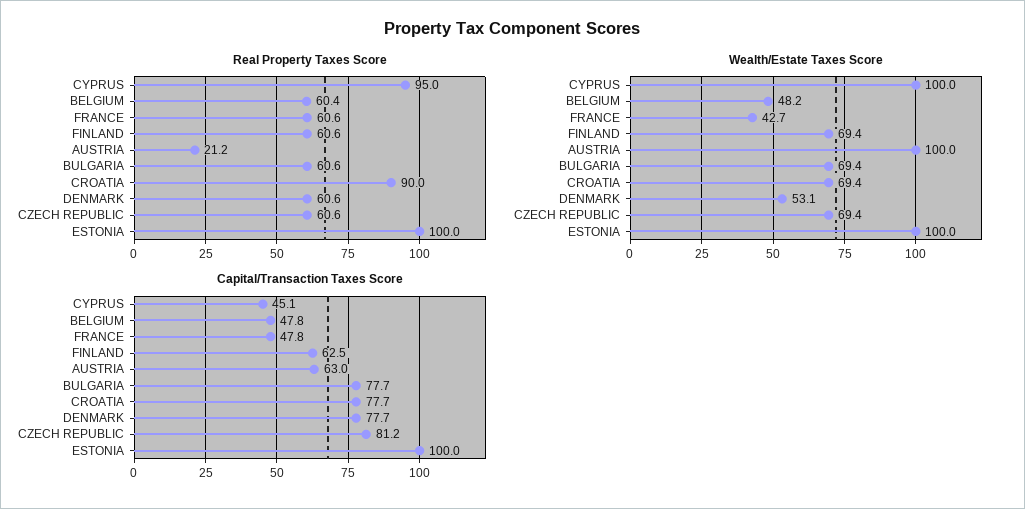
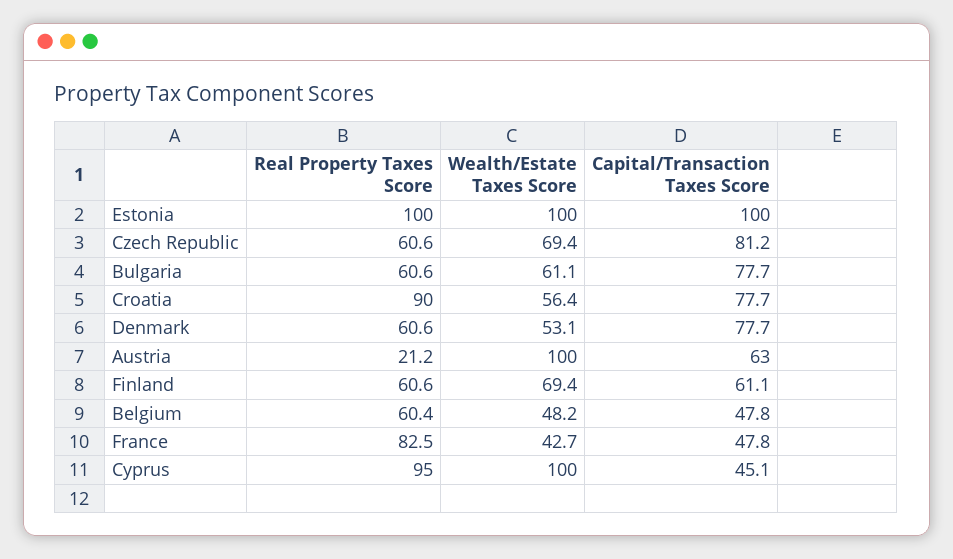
  {
    "Real Property Taxes Score": {
      "CYPRUS": 95,
      "BELGIUM": 60.4,
-     "FRANCE": 60.6,
+     "FRANCE": 82.5,
      "FINLAND": 60.6,
      "AUSTRIA": 21.2,
      "BULGARIA": 60.6,
      "CROATIA": 90,
      "DENMARK": 60.6,
      "CZECH REPUBLIC": 60.6,
      "ESTONIA": 100
    },
    "Wealth/Estate Taxes Score": {
      "CYPRUS": 100,
      "BELGIUM": 48.2,
      "FRANCE": 42.7,
      "FINLAND": 69.4,
      "AUSTRIA": 100,
-     "BULGARIA": 69.4,
+     "BULGARIA": 61.1,
-     "CROATIA": 69.4,
+     "CROATIA": 56.4,
      "DENMARK": 53.1,
      "CZECH REPUBLIC": 69.4,
      "ESTONIA": 100
    },
    "Capital/Transaction Taxes Score": {
      "CYPRUS": 45.1,
      "BELGIUM": 47.8,
      "FRANCE": 47.8,
-     "FINLAND": 62.5,
+     "FINLAND": 61.1,
      "AUSTRIA": 63,
      "BULGARIA": 77.7,
      "CROATIA": 77.7,
      "DENMARK": 77.7,
      "CZECH REPUBLIC": 81.2,
      "ESTONIA": 100
    }
  }

